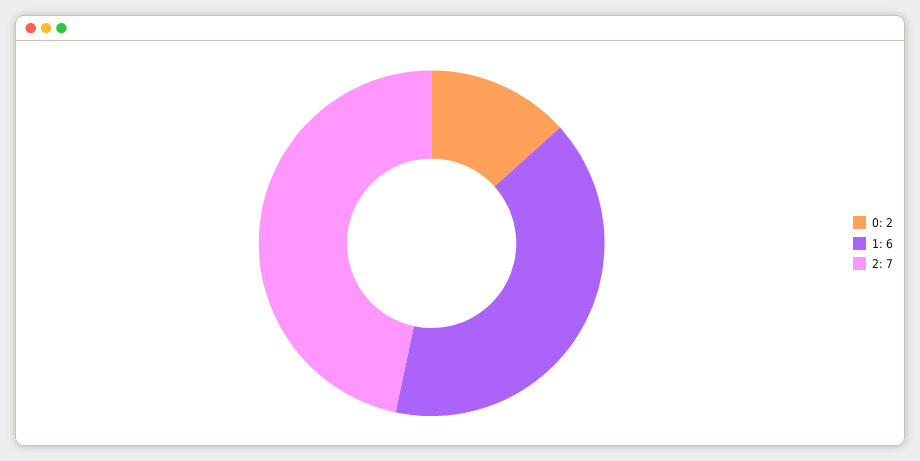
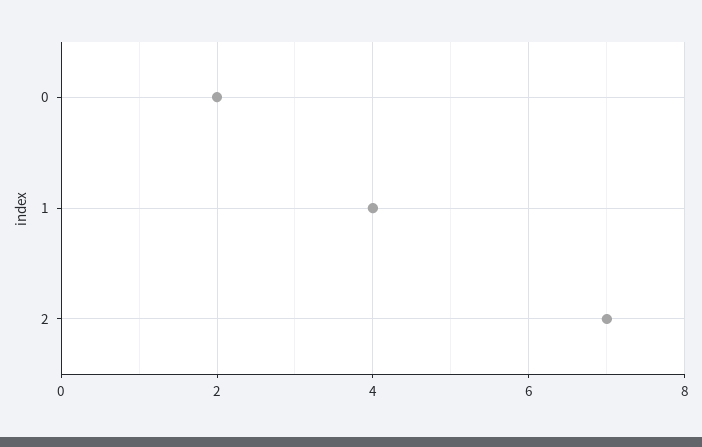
  {
    "0": 2,
-   "1": 6,
+   "1": 4,
    "2": 7
  }

